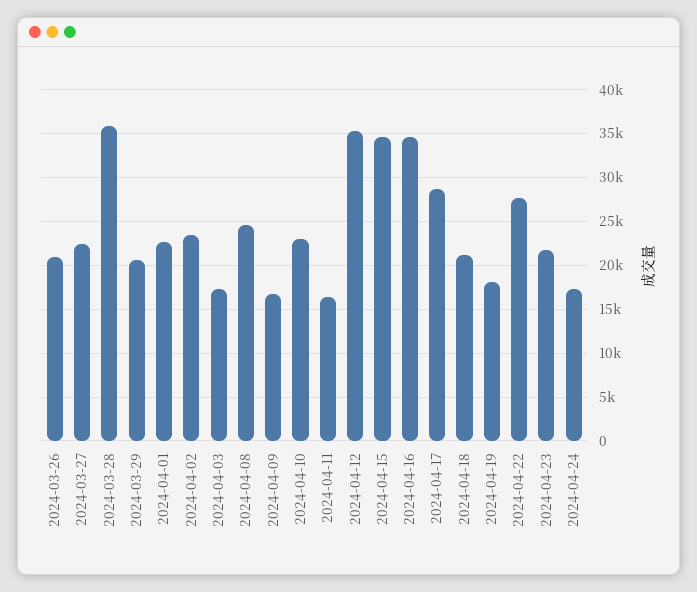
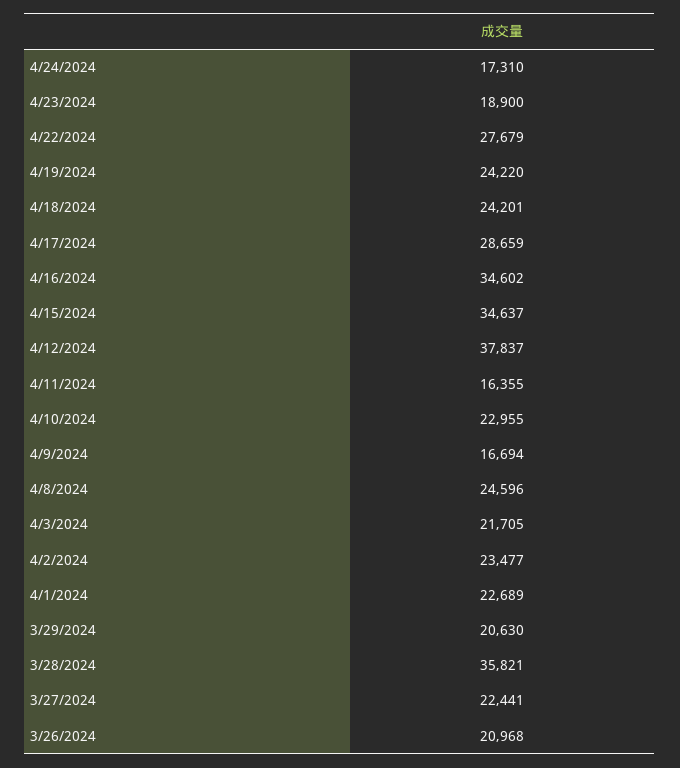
  {
    "2024-03-26": 20968,
    "2024-03-27": 22441,
    "2024-03-28": 35821,
    "2024-03-29": 20630,
    "2024-04-01": 22689,
    "2024-04-02": 23477,
-   "2024-04-03": 17000,
+   "2024-04-03": 21705,
    "2024-04-08": 24596,
    "2024-04-09": 16694,
    "2024-04-10": 22955,
    "2024-04-11": 16355,
-   "2024-04-12": 35000,
+   "2024-04-12": 37837,
    "2024-04-15": 34637,
    "2024-04-16": 34602,
    "2024-04-17": 28659,
-   "2024-04-18": 21000,
+   "2024-04-18": 24201,
-   "2024-04-19": 18000,
+   "2024-04-19": 24220,
    "2024-04-22": 27679,
-   "2024-04-23": 22000,
+   "2024-04-23": 18900,
    "2024-04-24": 17310
  }

